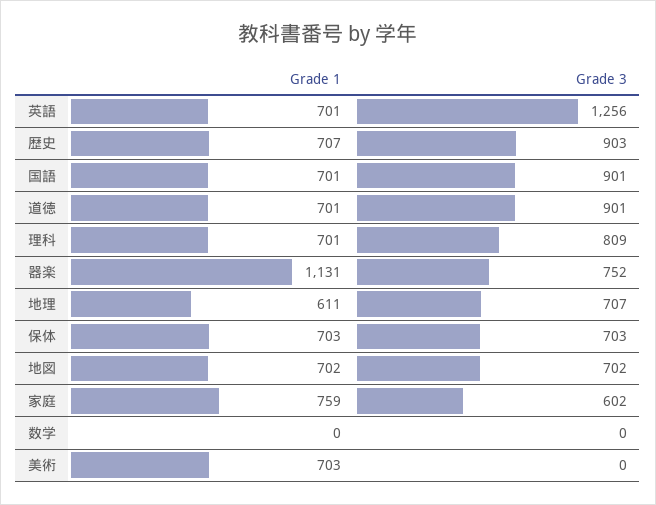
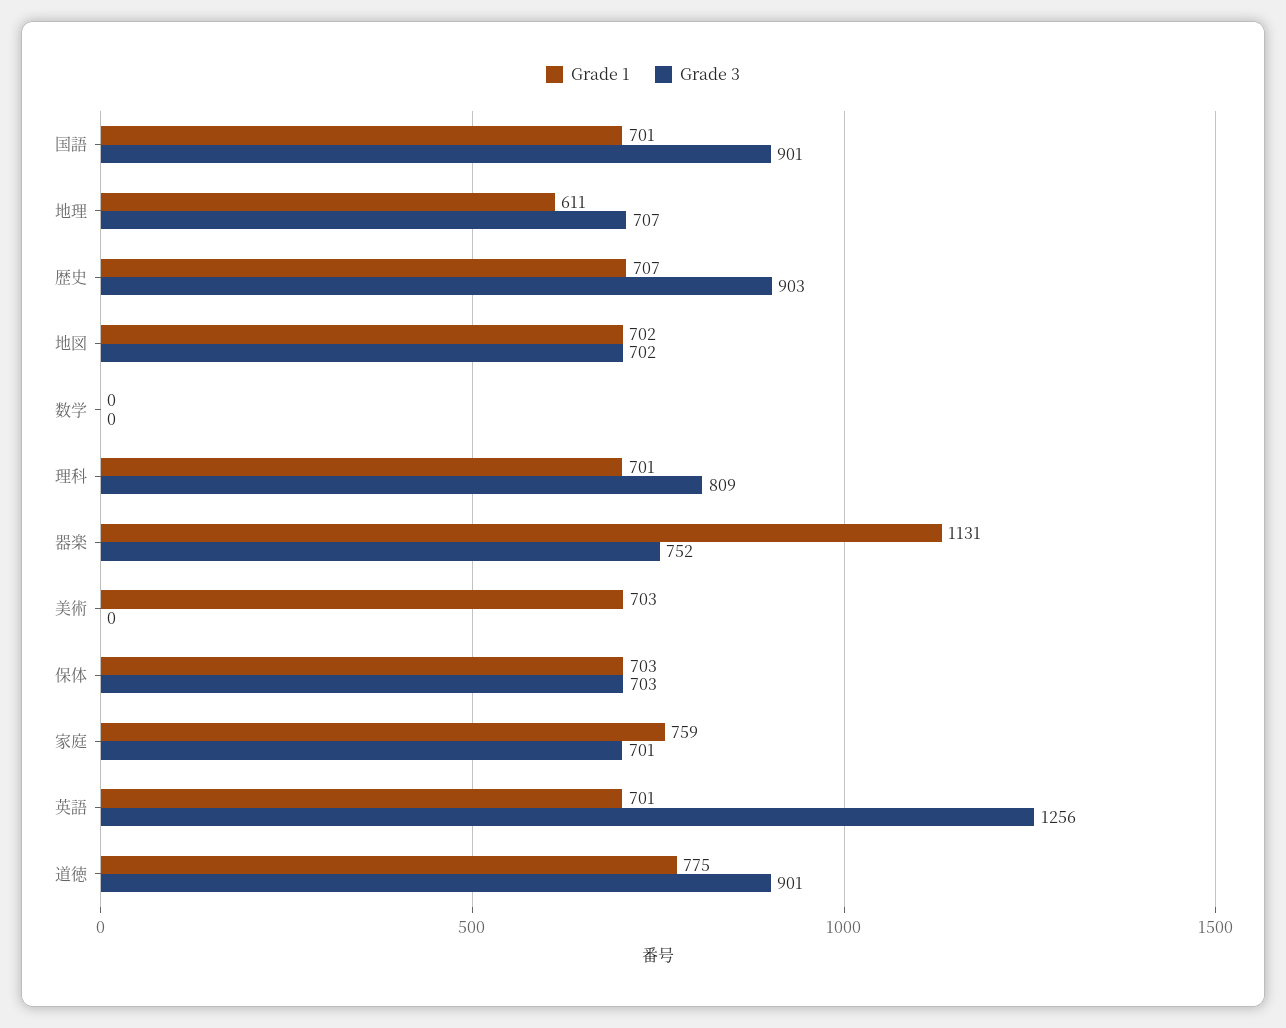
  {
    "Grade 1": {
      "英語": 701,
      "歴史": 707,
      "国語": 701,
-     "道徳": 701,
+     "道徳": 775,
      "理科": 701,
      "器楽": 1131,
      "地理": 611,
      "保体": 703,
      "地図": 702,
      "家庭": 759,
      "数学": 0,
      "美術": 703
    },
    "Grade 3": {
      "英語": 1256,
      "歴史": 903,
      "国語": 901,
      "道徳": 901,
      "理科": 809,
      "器楽": 752,
      "地理": 707,
      "保体": 703,
      "地図": 702,
-     "家庭": 602,
+     "家庭": 701,
      "数学": 0,
      "美術": 0
    }
  }

